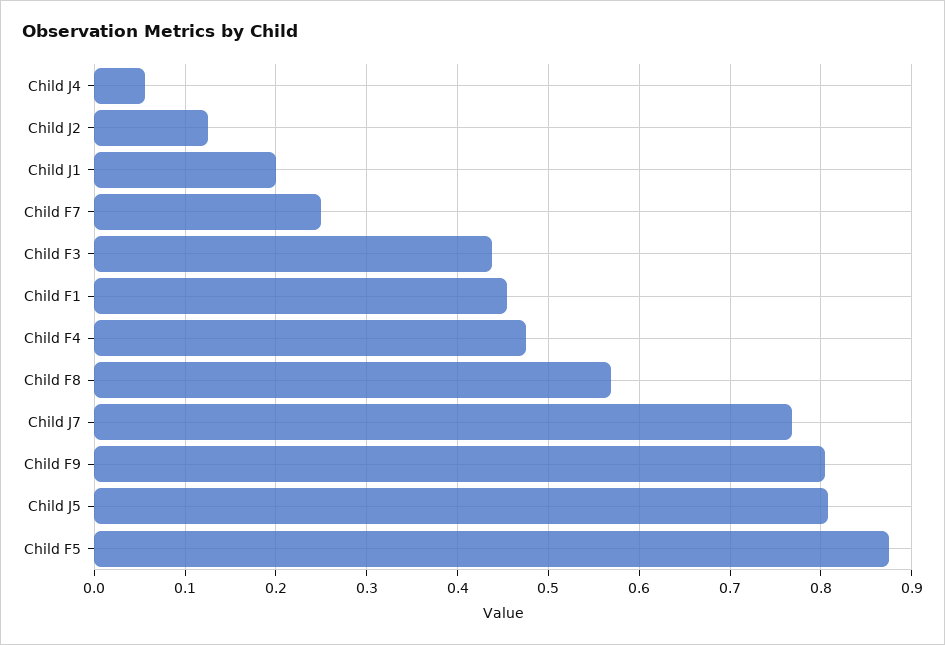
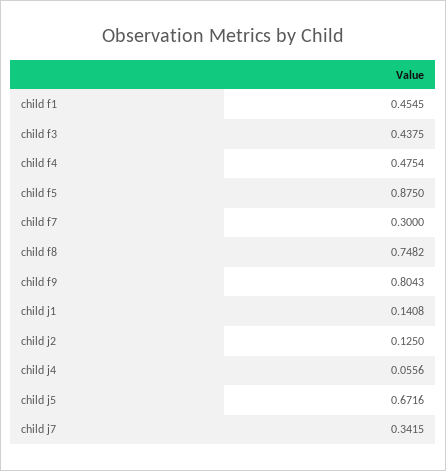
  {
    "Child J4": 0.0556,
    "Child J2": 0.125,
-   "Child J1": 0.2,
+   "Child J1": 0.1408,
-   "Child F7": 0.25,
+   "Child F7": 0.3,
    "Child F3": 0.4375,
    "Child F1": 0.4545,
    "Child F4": 0.4754,
-   "Child F8": 0.57,
+   "Child F8": 0.7482,
-   "Child J7": 0.77,
+   "Child J7": 0.3415,
    "Child F9": 0.8043,
-   "Child J5": 0.81,
+   "Child J5": 0.6716,
    "Child F5": 0.875
  }

